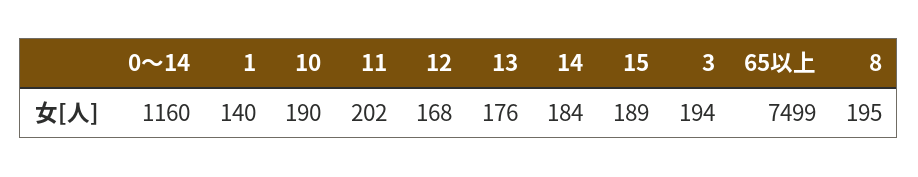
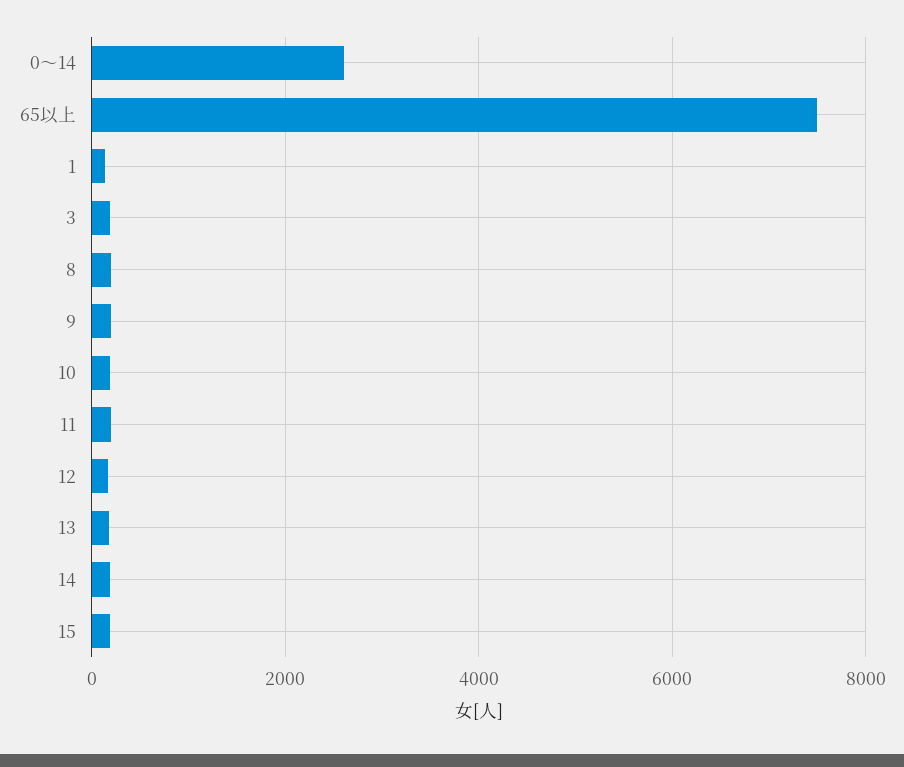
  {
-   "0～14": 1160,
+   "0～14": 2600,
    "1": 140,
    "10": 190,
    "11": 202,
    "12": 168,
    "13": 176,
    "14": 184,
    "15": 189,
    "3": 194,
    "65以上": 7499,
-   "8": 195
+   "8": 195,
+   "9": 200
  }

